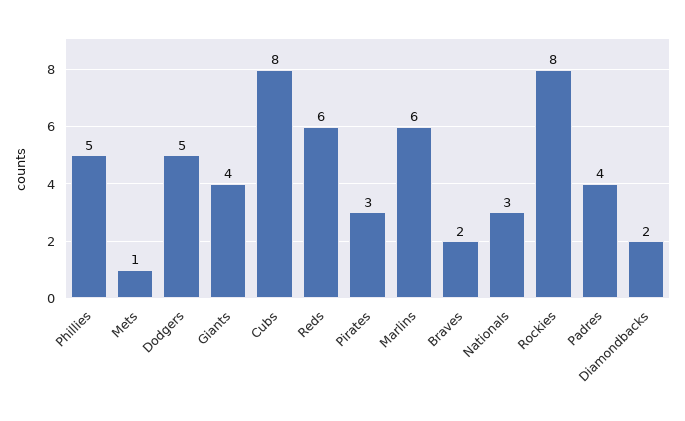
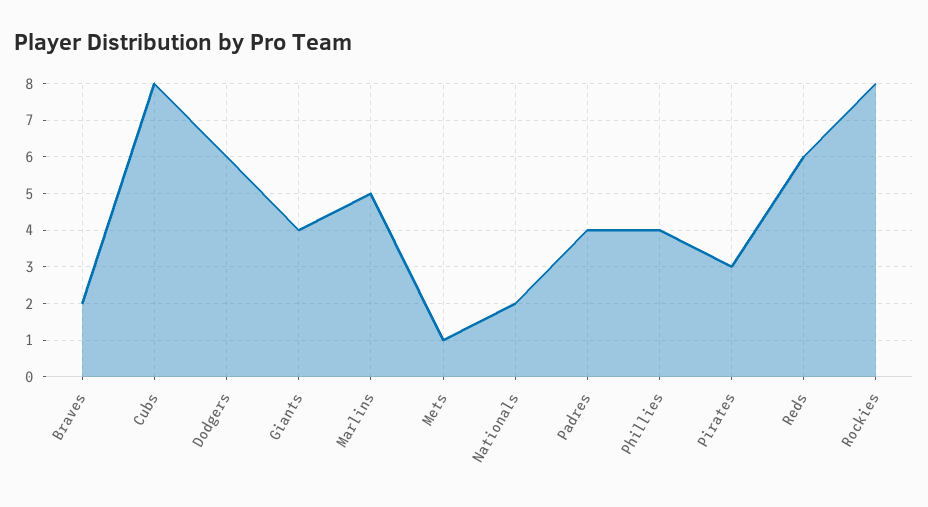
  {
-   "Phillies": 5,
+   "Phillies": 4,
    "Mets": 1,
-   "Dodgers": 5,
+   "Dodgers": 6,
    "Giants": 4,
    "Cubs": 8,
    "Reds": 6,
    "Pirates": 3,
-   "Marlins": 6,
+   "Marlins": 5,
    "Braves": 2,
-   "Nationals": 3,
+   "Nationals": 2,
    "Rockies": 8,
-   "Padres": 4,
+   "Padres": 4
-   "Diamondbacks": 2
  }

